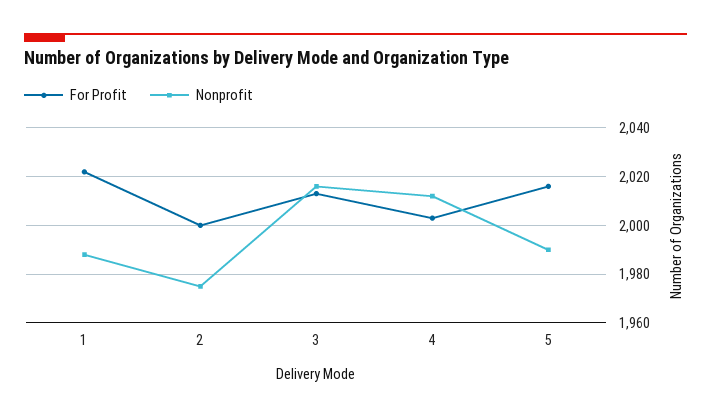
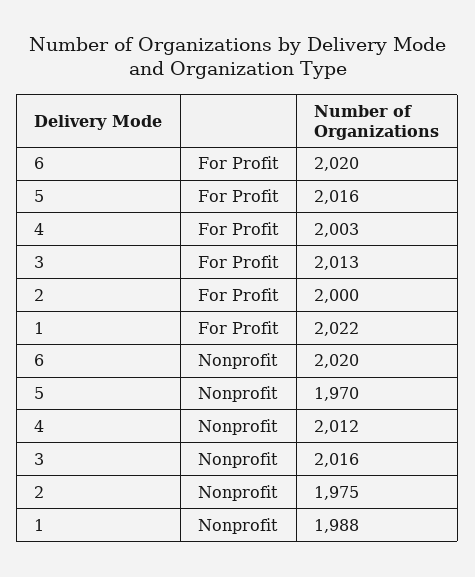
  {
    "For Profit": {
      "1": 2022,
      "2": 2000,
      "3": 2013,
      "4": 2003,
-     "5": 2016
+     "5": 2016,
+     "6": 2020
    },
    "Nonprofit": {
      "1": 1988,
      "2": 1975,
      "3": 2016,
      "4": 2012,
-     "5": 1990
+     "5": 1970,
+     "6": 2020
    }
  }

